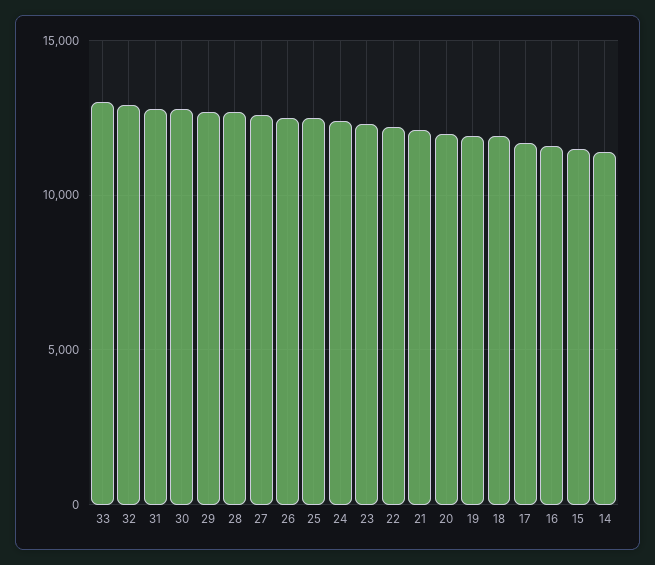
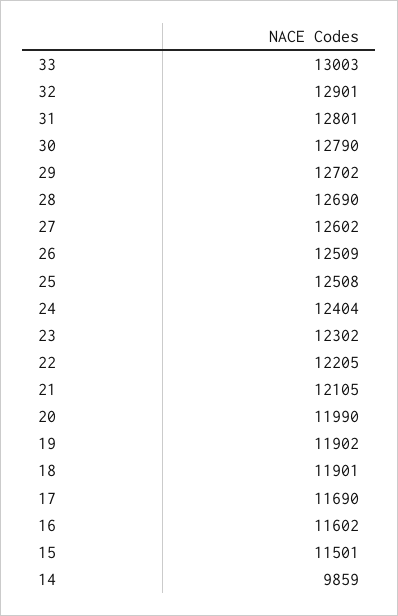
  {
    "33": 13003,
    "32": 12901,
    "31": 12801,
    "30": 12790,
    "29": 12702,
    "28": 12690,
    "27": 12602,
    "26": 12509,
    "25": 12508,
    "24": 12404,
    "23": 12302,
    "22": 12205,
    "21": 12105,
    "20": 11990,
    "19": 11902,
    "18": 11901,
    "17": 11690,
    "16": 11602,
    "15": 11501,
-   "14": 11500
+   "14": 9859
  }

